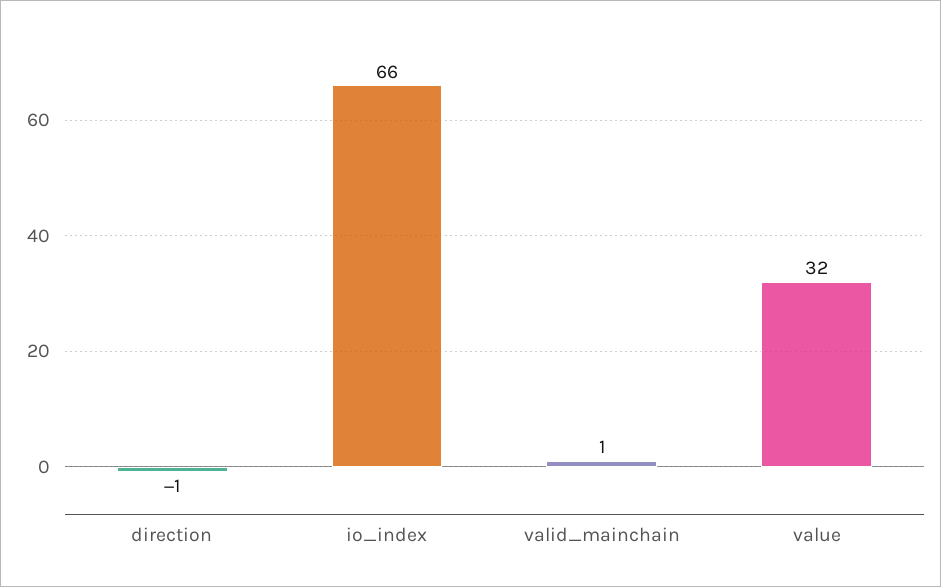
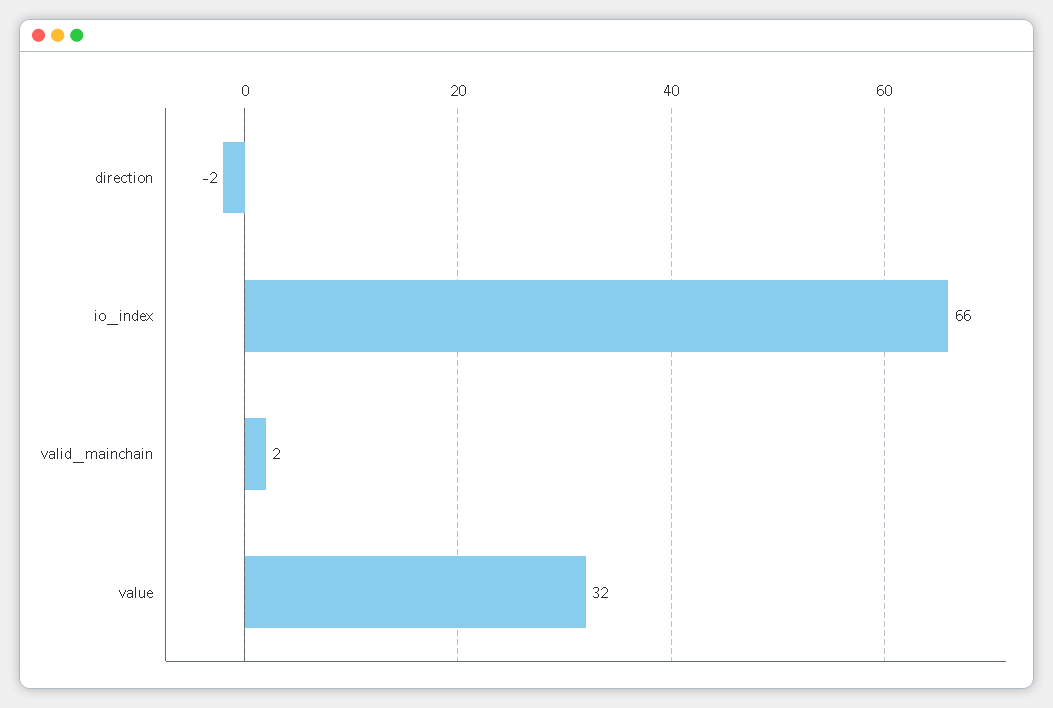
  {
-   "direction": -1,
+   "direction": -2,
    "io_index": 66,
-   "valid_mainchain": 1,
+   "valid_mainchain": 2,
    "value": 32
  }

